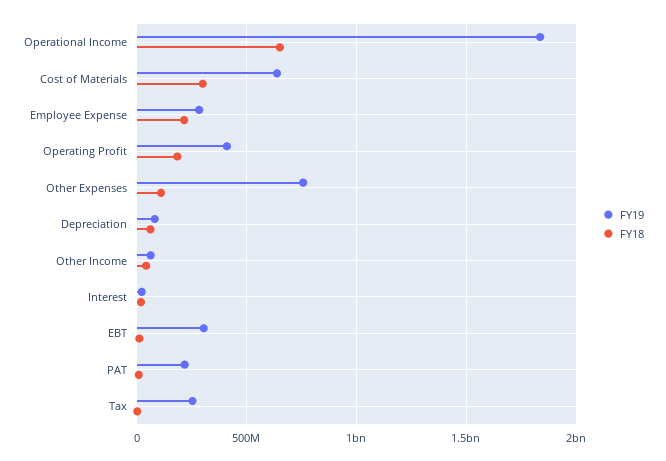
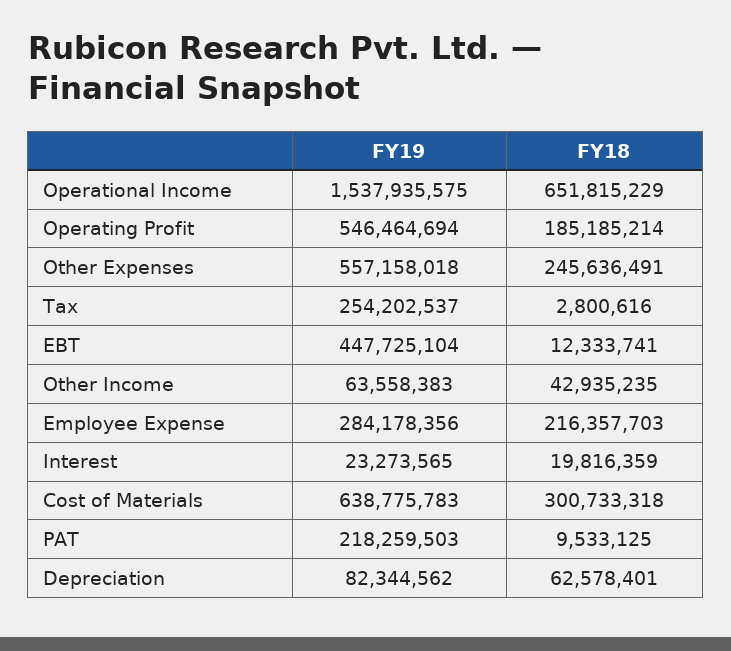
  {
    "FY19": {
-     "Operational Income": 1850000000,
+     "Operational Income": 1537935575,
      "Cost of Materials": 638775783,
      "Employee Expense": 284178356,
-     "Operating Profit": 400000000,
+     "Operating Profit": 546464694,
-     "Other Expenses": 750000000,
+     "Other Expenses": 557158018,
      "Depreciation": 82344562,
      "Other Income": 63558383,
      "Interest": 23273565,
-     "EBT": 300000000,
+     "EBT": 447725104,
      "PAT": 218259503,
      "Tax": 254202537
    },
    "FY18": {
      "Operational Income": 651815229,
      "Cost of Materials": 300733318,
      "Employee Expense": 216357703,
      "Operating Profit": 185185214,
-     "Other Expenses": 100000000,
+     "Other Expenses": 245636491,
      "Depreciation": 62578401,
      "Other Income": 42935235,
      "Interest": 19816359,
      "EBT": 12333741,
      "PAT": 9533125,
      "Tax": 2800616
    }
  }

